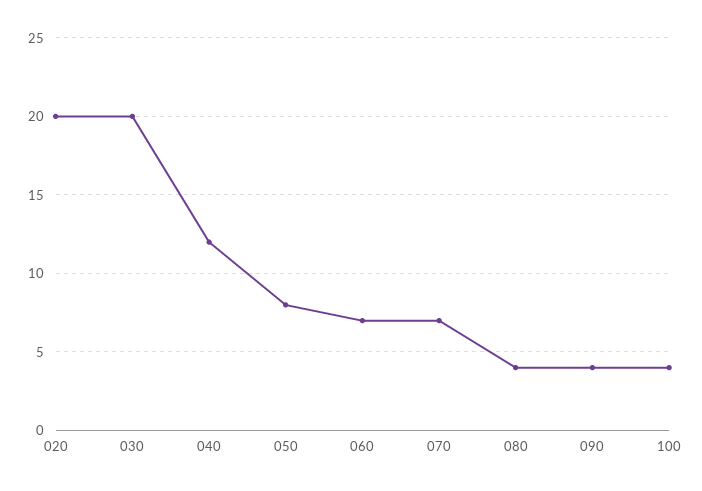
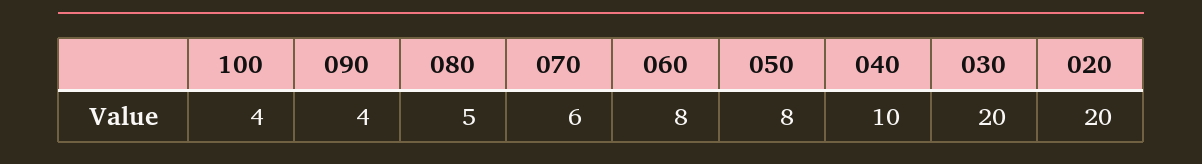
  {
    "020": 20,
    "030": 20,
-   "040": 12,
+   "040": 10,
    "050": 8,
-   "060": 7,
+   "060": 8,
-   "070": 7,
+   "070": 6,
-   "080": 4,
+   "080": 5,
    "090": 4,
    "100": 4
  }

